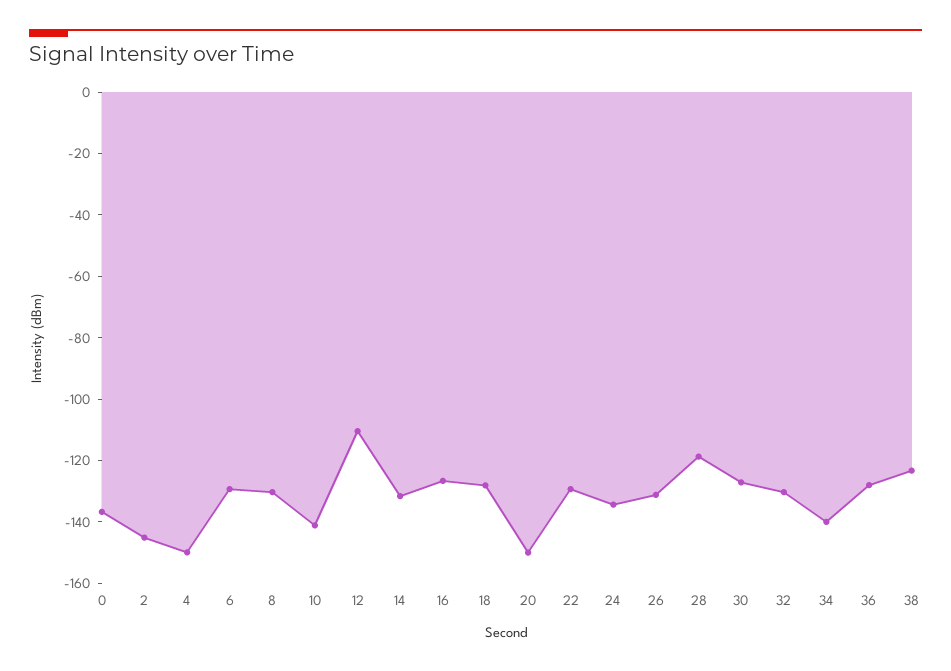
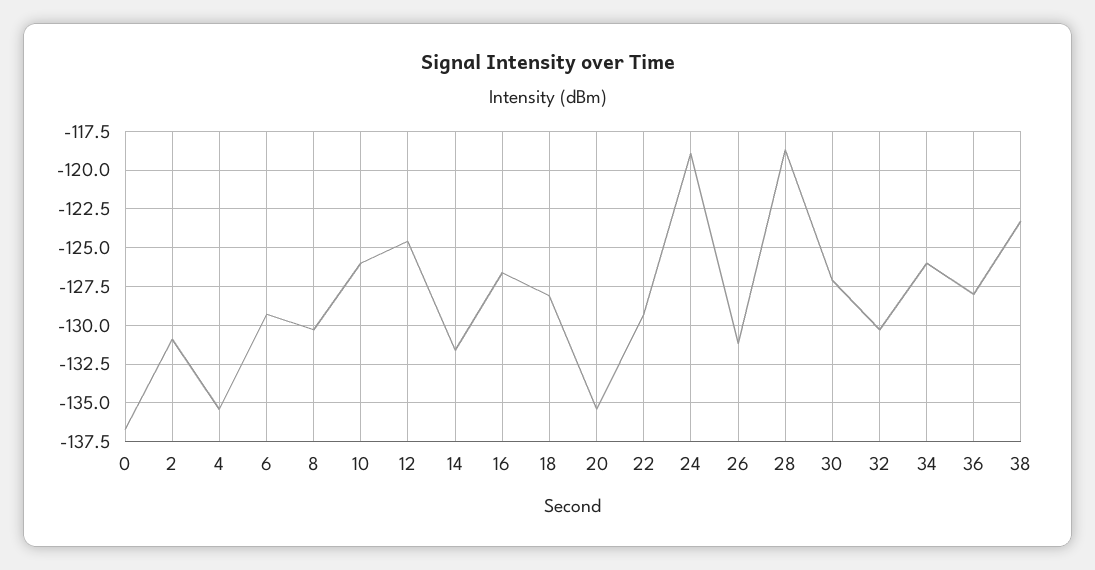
  {
    "0": -136.5,
-   "2": -145,
+   "2": -131,
-   "4": -150,
+   "4": -135.5,
    "6": -129.5,
    "8": -130.5,
-   "10": -140,
+   "10": -126,
-   "12": -110,
+   "12": -124.5,
    "14": -131.5,
    "16": -126.5,
    "18": -128,
-   "20": -150,
+   "20": -135.5,
    "22": -129.5,
-   "24": -135,
+   "24": -119,
    "26": -131,
    "28": -118.5,
    "30": -127,
    "32": -130.5,
-   "34": -140,
+   "34": -126,
    "36": -128,
    "38": -123.5
  }

